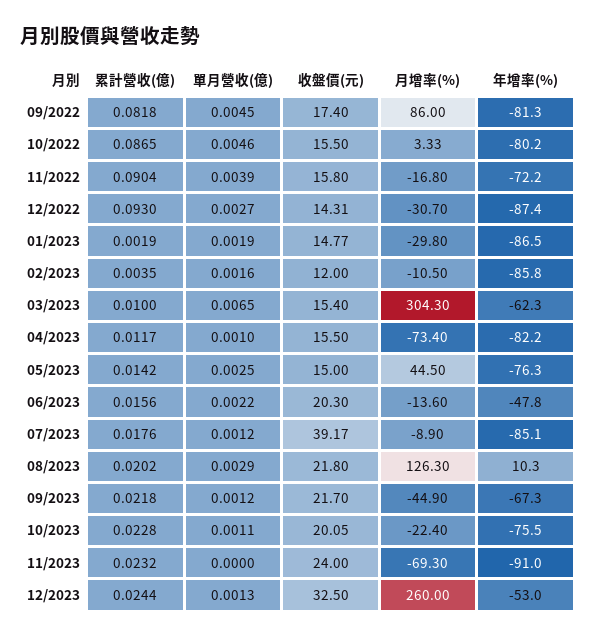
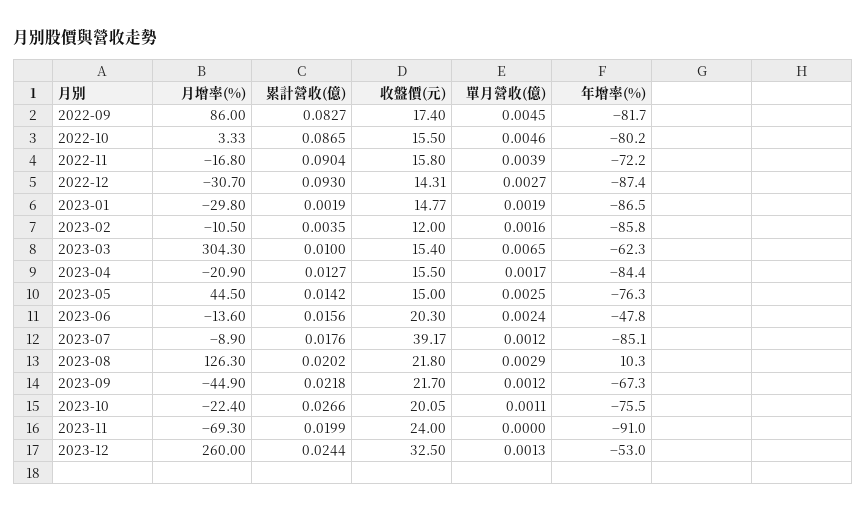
  {
    "累計營收(億)": {
-     "09/2022": 0.0818,
+     "09/2022": 0.0827,
      "10/2022": 0.0865,
      "11/2022": 0.0904,
      "12/2022": 0.093,
      "01/2023": 0.0019,
      "02/2023": 0.0035,
      "03/2023": 0.01,
-     "04/2023": 0.0117,
+     "04/2023": 0.0127,
      "05/2023": 0.0142,
      "06/2023": 0.0156,
      "07/2023": 0.0176,
      "08/2023": 0.0202,
      "09/2023": 0.0218,
-     "10/2023": 0.0228,
+     "10/2023": 0.0266,
-     "11/2023": 0.0232,
+     "11/2023": 0.0199,
      "12/2023": 0.0244
    },
    "單月營收(億)": {
      "09/2022": 0.0045,
      "10/2022": 0.0046,
      "11/2022": 0.0039,
      "12/2022": 0.0027,
      "01/2023": 0.0019,
      "02/2023": 0.0016,
      "03/2023": 0.0065,
-     "04/2023": 0.001,
+     "04/2023": 0.0017,
      "05/2023": 0.0025,
-     "06/2023": 0.0022,
+     "06/2023": 0.0024,
      "07/2023": 0.0012,
      "08/2023": 0.0029,
      "09/2023": 0.0012,
      "10/2023": 0.0011,
      "11/2023": 0,
      "12/2023": 0.0013
    },
    "收盤價(元)": {
      "09/2022": 17.4,
      "10/2022": 15.5,
      "11/2022": 15.8,
      "12/2022": 14.31,
      "01/2023": 14.77,
      "02/2023": 12,
      "03/2023": 15.4,
      "04/2023": 15.5,
      "05/2023": 15,
      "06/2023": 20.3,
      "07/2023": 39.17,
      "08/2023": 21.8,
      "09/2023": 21.7,
      "10/2023": 20.05,
      "11/2023": 24,
      "12/2023": 32.5
    },
    "月增率(%)": {
      "09/2022": 86,
      "10/2022": 3.33,
      "11/2022": -16.8,
      "12/2022": -30.7,
      "01/2023": -29.8,
      "02/2023": -10.5,
      "03/2023": 304.3,
-     "04/2023": -73.4,
+     "04/2023": -20.9,
      "05/2023": 44.5,
      "06/2023": -13.6,
      "07/2023": -8.9,
      "08/2023": 126.3,
      "09/2023": -44.9,
      "10/2023": -22.4,
      "11/2023": -69.3,
      "12/2023": 260
    },
    "年增率(%)": {
-     "09/2022": -81.3,
+     "09/2022": -81.7,
      "10/2022": -80.2,
      "11/2022": -72.2,
      "12/2022": -87.4,
      "01/2023": -86.5,
      "02/2023": -85.8,
      "03/2023": -62.3,
-     "04/2023": -82.2,
+     "04/2023": -84.4,
      "05/2023": -76.3,
      "06/2023": -47.8,
      "07/2023": -85.1,
      "08/2023": 10.3,
      "09/2023": -67.3,
      "10/2023": -75.5,
      "11/2023": -91,
      "12/2023": -53
    }
  }

